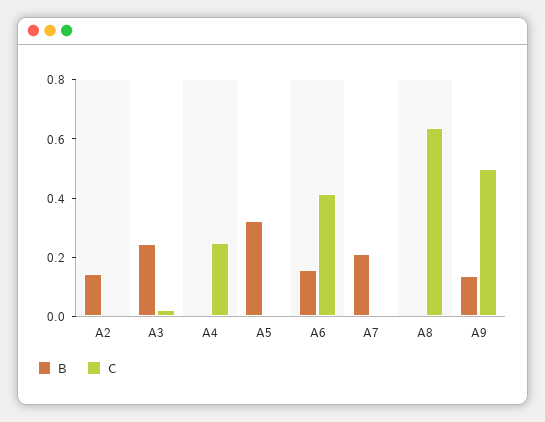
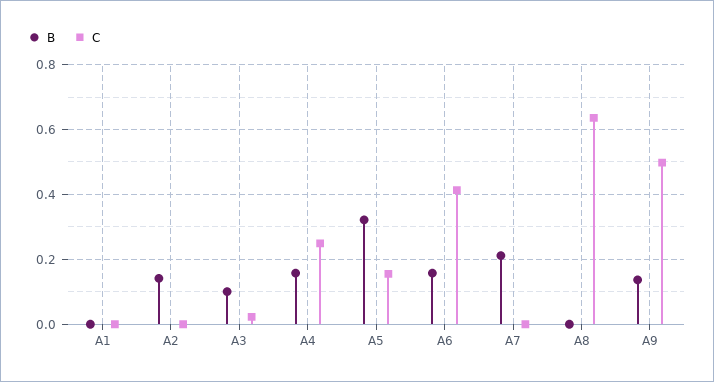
  {
    "B": {
      "A2": 0.14,
-     "A3": 0.25,
+     "A3": 0.1,
-     "A4": 0,
+     "A4": 0.16,
      "A5": 0.32,
      "A6": 0.16,
      "A7": 0.22,
      "A8": 0,
-     "A9": 0.14
+     "A9": 0.14,
+     "A1": 0
    },
    "C": {
      "A2": 0,
      "A3": 0.02,
      "A4": 0.24,
-     "A5": 0,
+     "A5": 0.16,
      "A6": 0.42,
      "A7": 0,
      "A8": 0.64,
-     "A9": 0.5
+     "A9": 0.5,
+     "A1": 0
    }
  }

